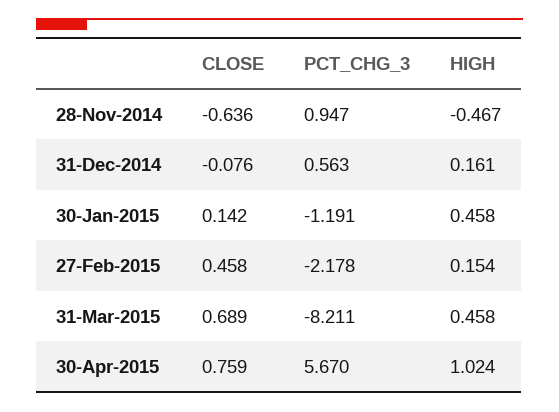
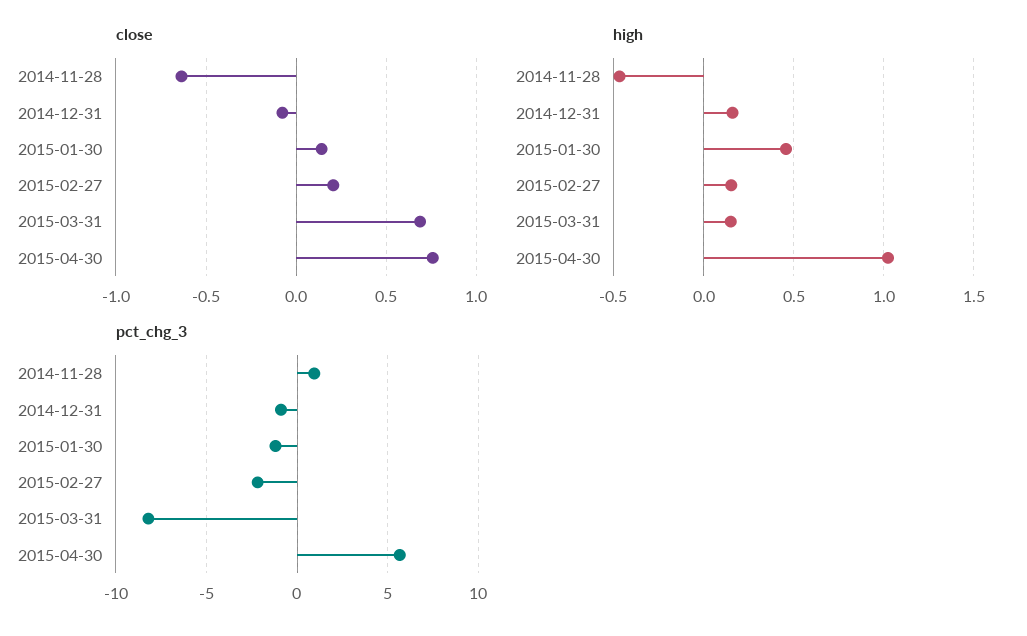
  {
    "CLOSE": {
      "28-Nov-2014": -0.636,
      "31-Dec-2014": -0.076,
      "30-Jan-2015": 0.142,
-     "27-Feb-2015": 0.458,
+     "27-Feb-2015": 0.2,
      "31-Mar-2015": 0.689,
      "30-Apr-2015": 0.759
    },
    "PCT_CHG_3": {
      "28-Nov-2014": 0.947,
-     "31-Dec-2014": 0.563,
+     "31-Dec-2014": -1,
      "30-Jan-2015": -1.191,
      "27-Feb-2015": -2.178,
      "31-Mar-2015": -8.211,
      "30-Apr-2015": 5.67
    },
    "HIGH": {
      "28-Nov-2014": -0.467,
      "31-Dec-2014": 0.161,
      "30-Jan-2015": 0.458,
      "27-Feb-2015": 0.154,
-     "31-Mar-2015": 0.458,
+     "31-Mar-2015": 0.15,
      "30-Apr-2015": 1.024
    }
  }

